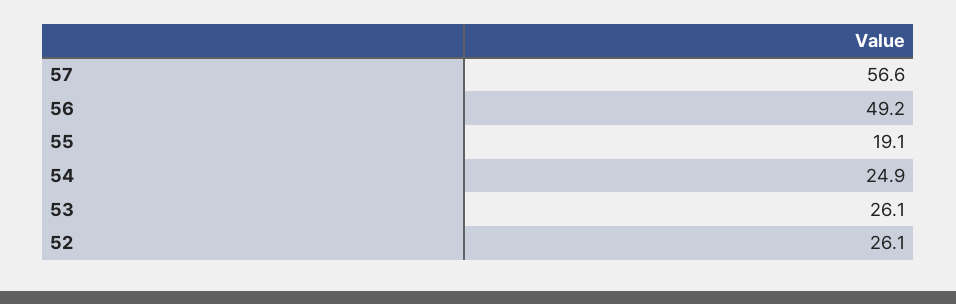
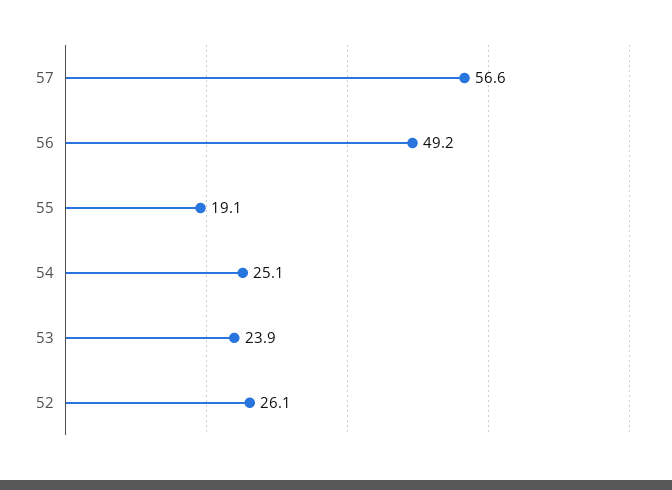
  {
    "57": 56.6,
    "56": 49.2,
    "55": 19.1,
-   "54": 24.9,
+   "54": 25.1,
-   "53": 26.1,
+   "53": 23.9,
    "52": 26.1
  }

